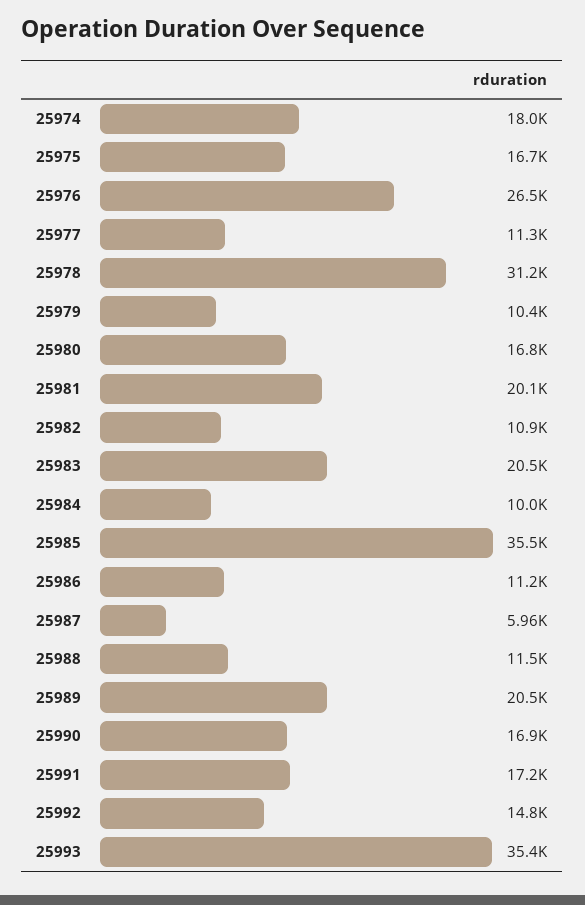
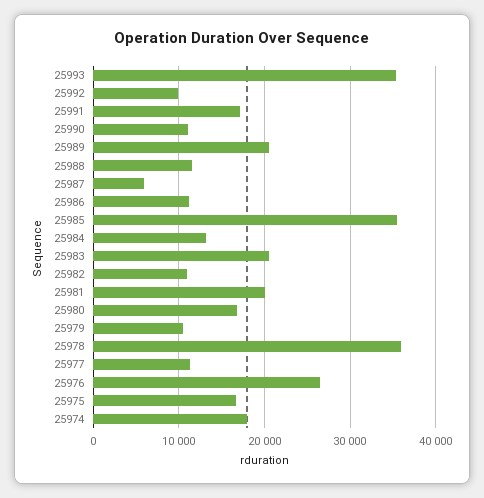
  {
    "25974": 18000,
    "25975": 16700,
    "25976": 26500,
    "25977": 11300,
-   "25978": 31200,
+   "25978": 36000,
    "25979": 10400,
    "25980": 16800,
    "25981": 20100,
    "25982": 10900,
    "25983": 20500,
-   "25984": 10000,
+   "25984": 13000,
    "25985": 35500,
    "25986": 11200,
    "25987": 5960,
    "25988": 11500,
    "25989": 20500,
-   "25990": 16900,
+   "25990": 11000,
    "25991": 17200,
-   "25992": 14800,
+   "25992": 10000,
    "25993": 35400
  }

